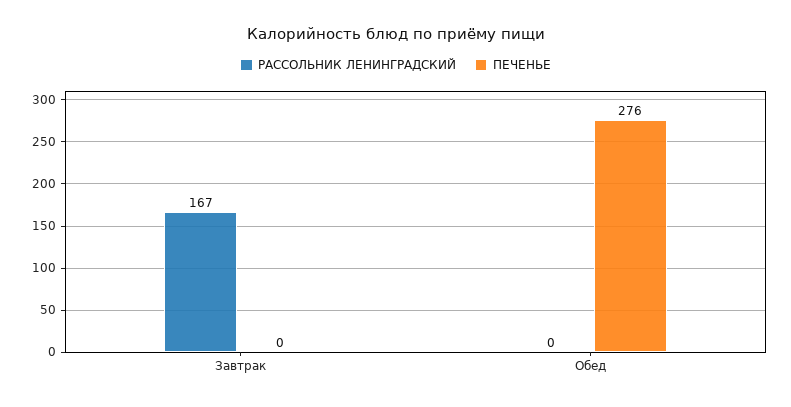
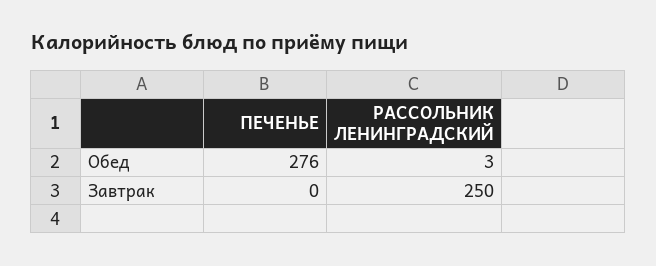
  {
    "РАССОЛЬНИК ЛЕНИНГРАДСКИЙ": {
-     "Завтрак": 167,
+     "Завтрак": 250,
-     "Обед": 0
+     "Обед": 3
    },
    "ПЕЧЕНЬЕ": {
      "Завтрак": 0,
      "Обед": 276
    }
  }

